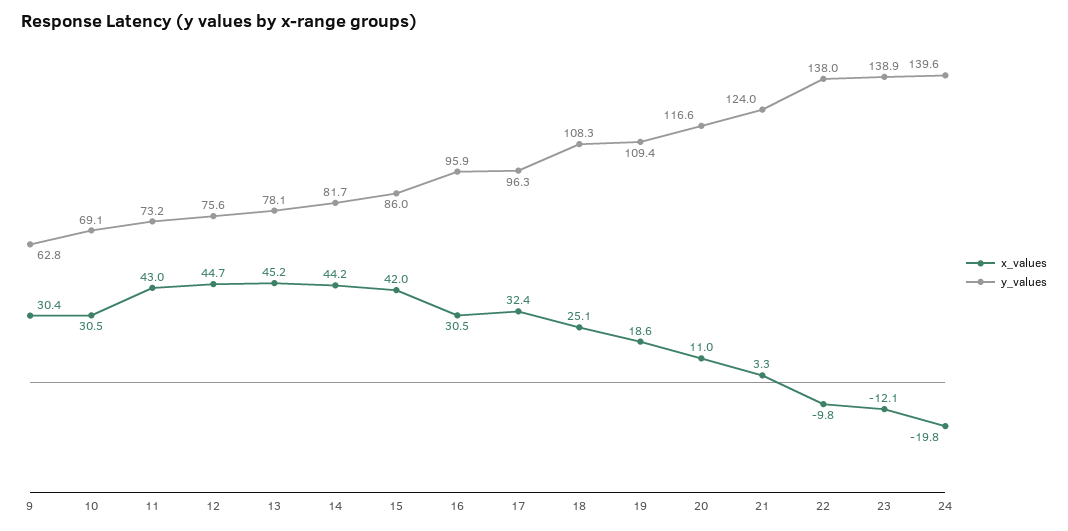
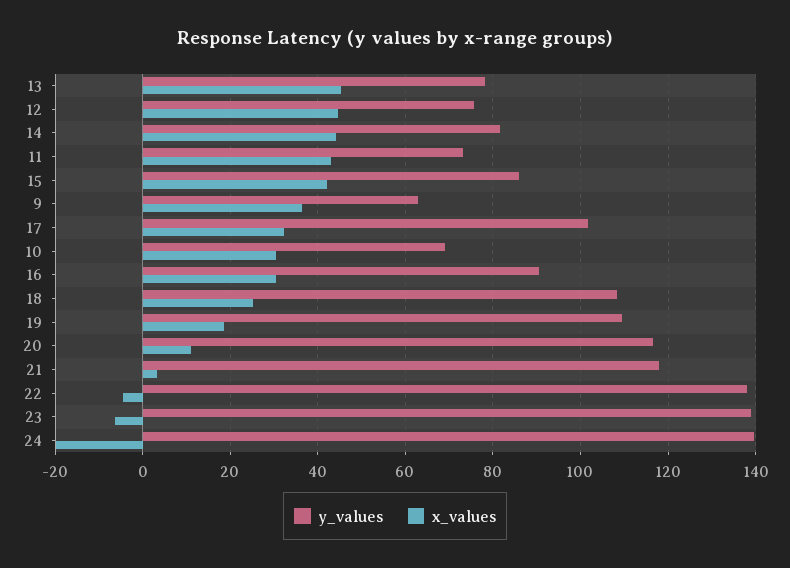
  {
    "x_values": {
-     "9": 30.4,
+     "9": 36,
      "10": 30.5,
      "11": 43,
      "12": 44.7,
      "13": 45.2,
      "14": 44.2,
      "15": 42,
      "16": 30.5,
      "17": 32.4,
      "18": 25.1,
      "19": 18.6,
      "20": 11,
      "21": 3.3,
-     "22": -9.8,
+     "22": -4,
-     "23": -12.1,
+     "23": -6,
      "24": -19.8
    },
    "y_values": {
      "9": 62.8,
      "10": 69.1,
      "11": 73.2,
      "12": 75.6,
      "13": 78.1,
      "14": 81.7,
      "15": 86,
-     "16": 95.9,
+     "16": 90,
-     "17": 96.3,
+     "17": 102,
      "18": 108.3,
      "19": 109.4,
      "20": 116.6,
-     "21": 124,
+     "21": 118,
      "22": 138,
      "23": 138.9,
      "24": 139.6
    }
  }

